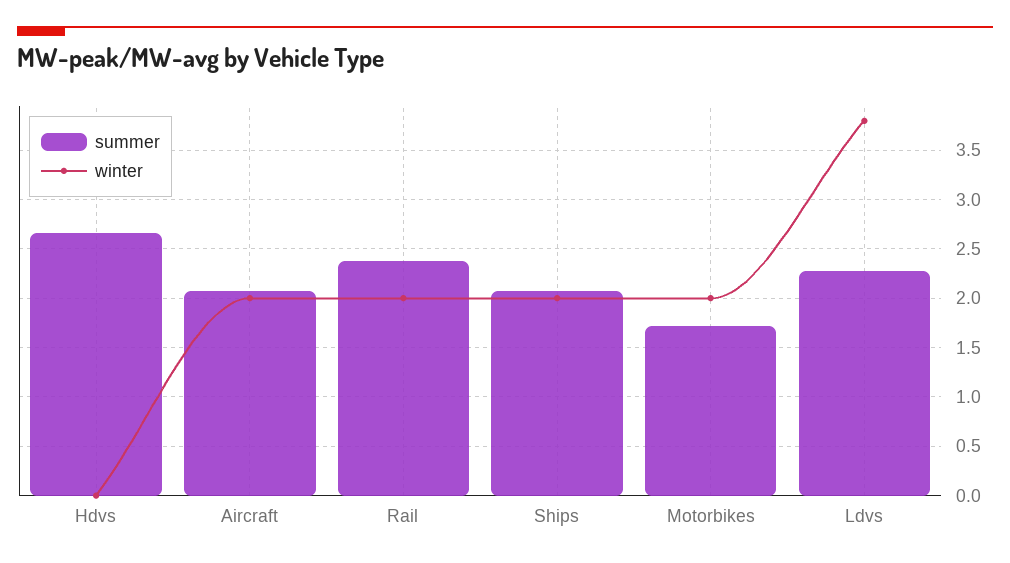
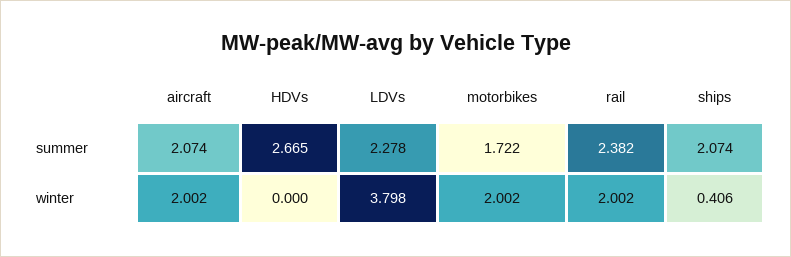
  {
    "summer": {
      "Hdvs": 2.665,
      "Aircraft": 2.074,
      "Rail": 2.382,
      "Ships": 2.074,
      "Motorbikes": 1.722,
      "Ldvs": 2.278
    },
    "winter": {
      "Hdvs": 0,
      "Aircraft": 2.002,
      "Rail": 2.002,
-     "Ships": 2,
+     "Ships": 0.406,
      "Motorbikes": 2.002,
      "Ldvs": 3.798
    }
  }

